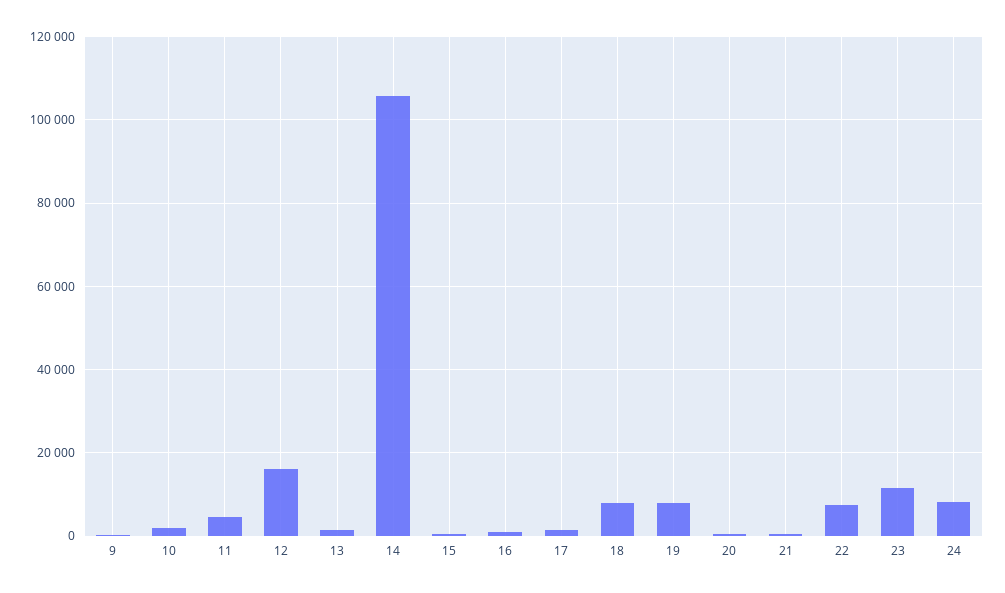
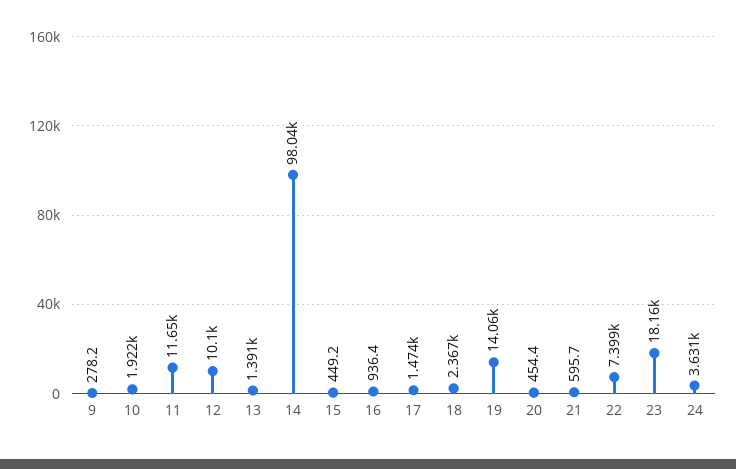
  {
    "9": 278.2,
    "10": 1922,
-   "11": 4000,
+   "11": 11650,
-   "12": 16000,
+   "12": 10100,
    "13": 1391,
-   "14": 106000,
+   "14": 98040,
    "15": 449.2,
    "16": 936.4,
    "17": 1474,
-   "18": 8000,
+   "18": 2367,
-   "19": 8000,
+   "19": 14060,
    "20": 454.4,
    "21": 595.7,
    "22": 7399,
-   "23": 12000,
+   "23": 18160,
-   "24": 8000
+   "24": 3631
  }

